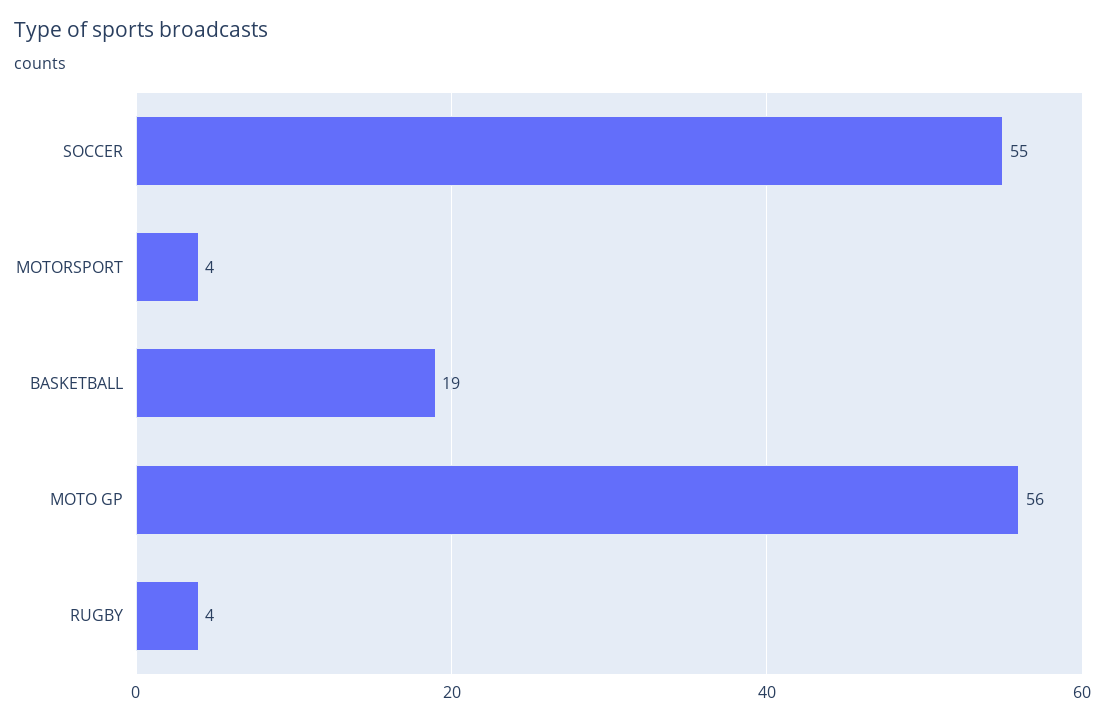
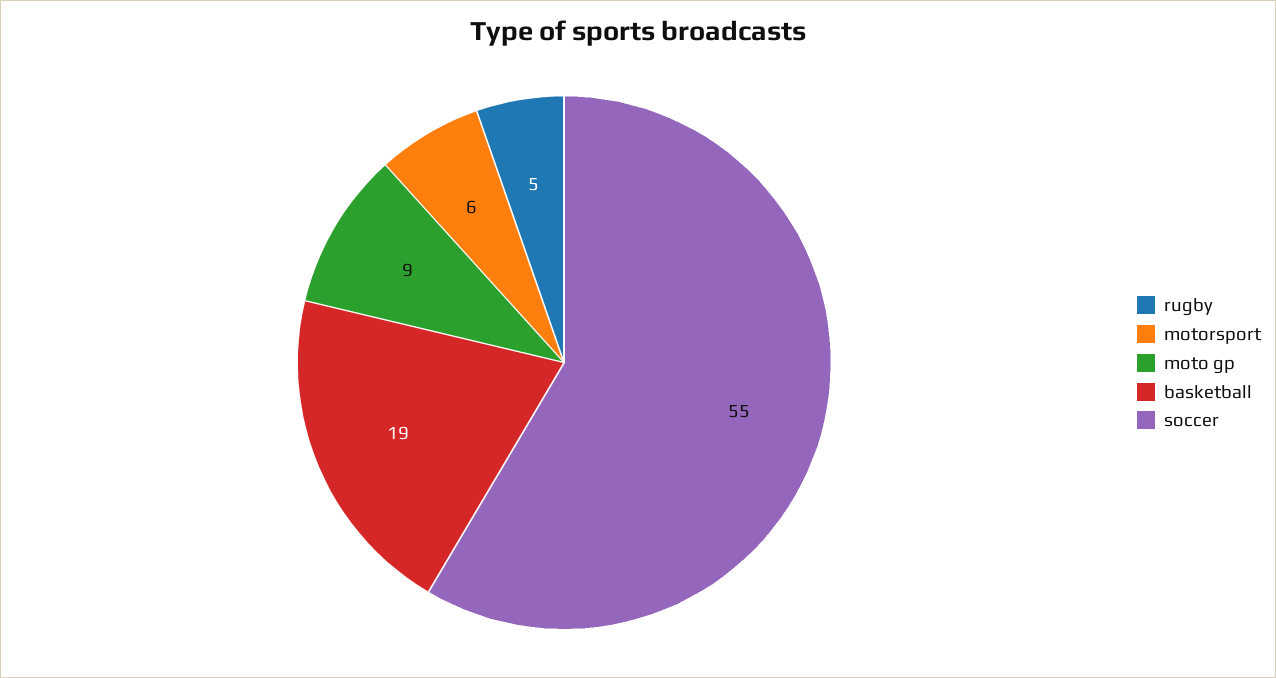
  {
    "SOCCER": 55,
-   "MOTORSPORT": 4,
+   "MOTORSPORT": 6,
    "BASKETBALL": 19,
-   "MOTO GP": 56,
+   "MOTO GP": 9,
-   "RUGBY": 4
+   "RUGBY": 5
  }

